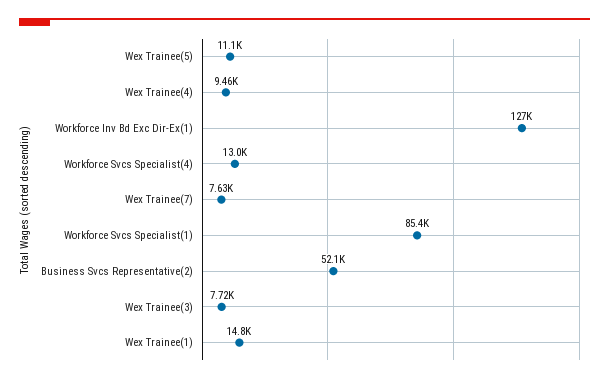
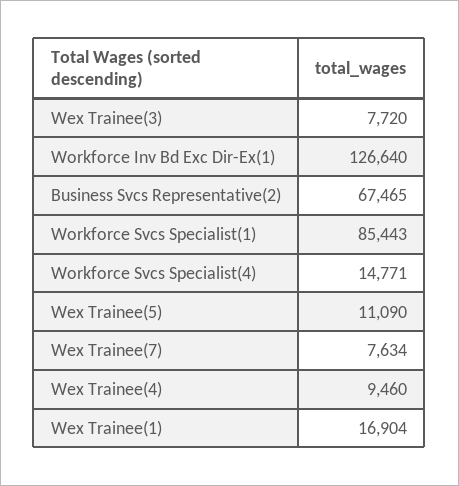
  {
    "Wex Trainee(5)": 11090,
    "Wex Trainee(4)": 9460,
    "Workforce Inv Bd Exc Dir-Ex(1)": 126640,
-   "Workforce Svcs Specialist(4)": 13000,
+   "Workforce Svcs Specialist(4)": 14771,
    "Wex Trainee(7)": 7634,
    "Workforce Svcs Specialist(1)": 85443,
-   "Business Svcs Representative(2)": 52100,
+   "Business Svcs Representative(2)": 67465,
    "Wex Trainee(3)": 7720,
-   "Wex Trainee(1)": 14800
+   "Wex Trainee(1)": 16904
  }

